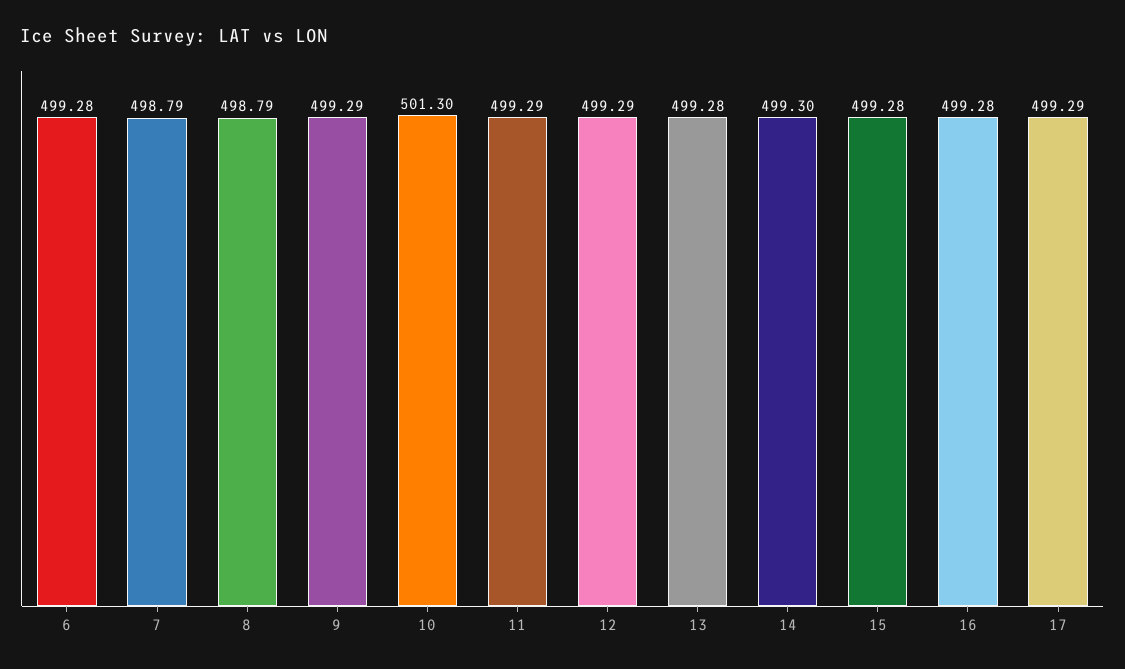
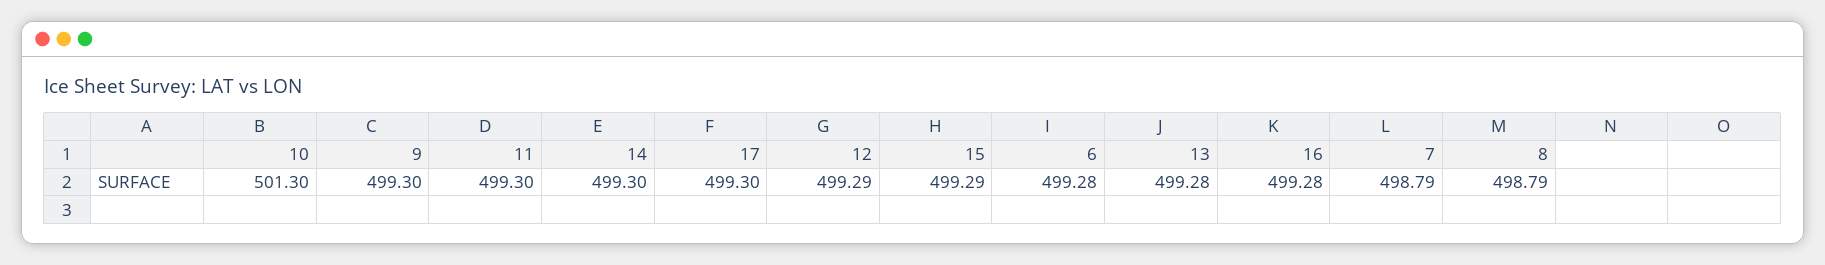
  {
    "6": 499.28,
    "7": 498.79,
    "8": 498.79,
-   "9": 499.29,
+   "9": 499.3,
    "10": 501.3,
-   "11": 499.29,
+   "11": 499.3,
    "12": 499.29,
    "13": 499.28,
    "14": 499.3,
-   "15": 499.28,
+   "15": 499.29,
    "16": 499.28,
-   "17": 499.29
+   "17": 499.3
  }

